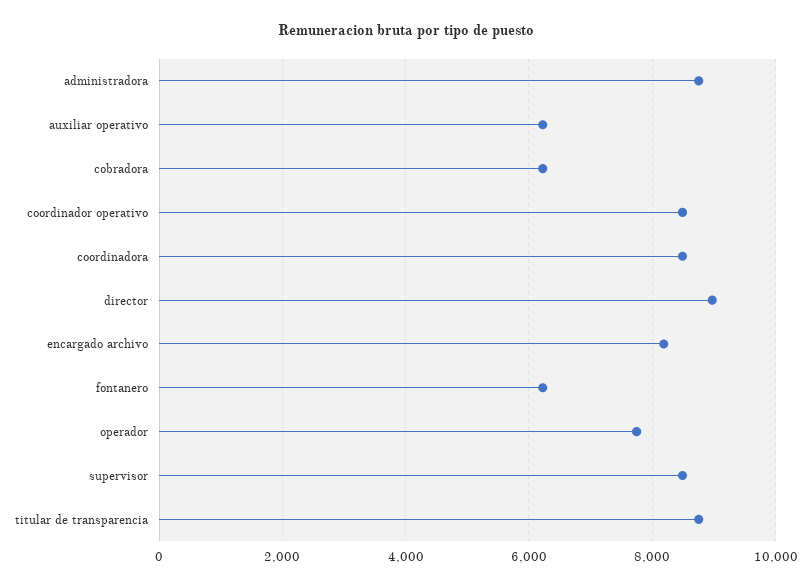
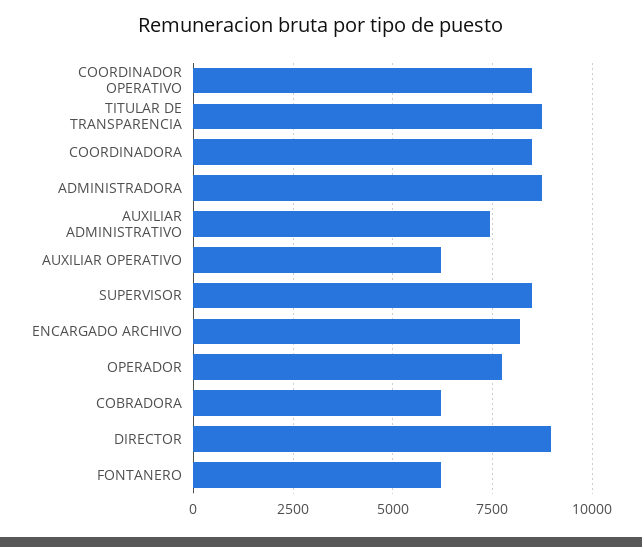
  {
    "administradora": 8800,
    "auxiliar operativo": 6200,
    "cobradora": 6200,
    "coordinador operativo": 8400,
    "coordinadora": 8400,
    "director": 9000,
    "encargado archivo": 8200,
    "fontanero": 6200,
    "operador": 7800,
    "supervisor": 8400,
-   "titular de transparencia": 8800
+   "titular de transparencia": 8800,
+   "AUXILIAR ADMINISTRATIVO": 7500
  }

